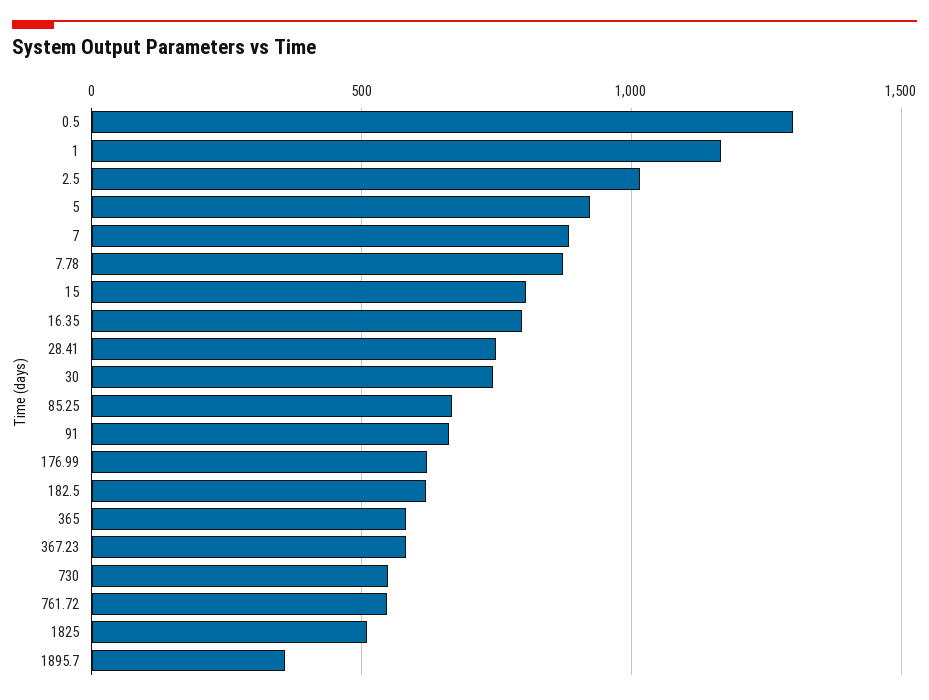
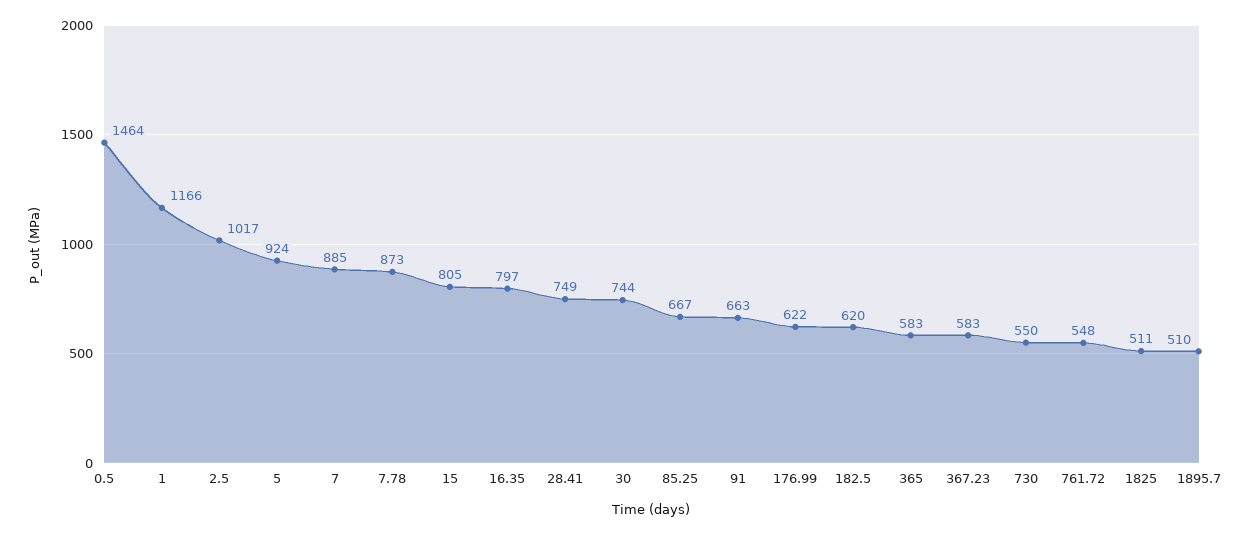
  {
-   "0.5": 1300,
+   "0.5": 1464,
    "1": 1166,
    "2.5": 1017,
    "5": 924,
    "7": 885,
    "7.78": 873,
    "15": 805,
    "16.35": 797,
    "28.41": 749,
    "30": 744,
    "85.25": 667,
    "91": 663,
    "176.99": 622,
    "182.5": 620,
    "365": 583,
    "367.23": 583,
    "730": 550,
    "761.72": 548,
    "1825": 511,
-   "1895.7": 350
+   "1895.7": 510
  }

